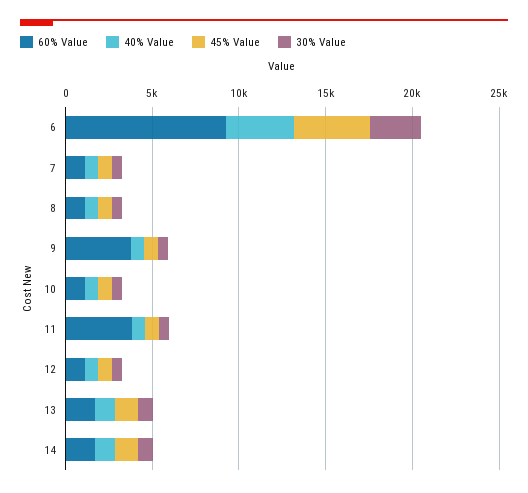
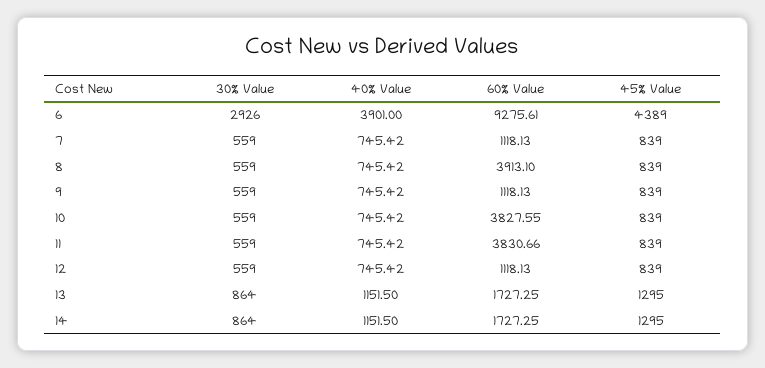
  {
    "60% Value": {
      "6": 9275.61,
      "7": 1118.13,
-     "8": 1000,
+     "8": 3913.1,
-     "9": 4000,
+     "9": 1118.13,
-     "10": 1000,
+     "10": 3827.55,
      "11": 3830.66,
      "12": 1118.13,
      "13": 1727.25,
      "14": 1727.25
    },
    "40% Value": {
      "6": 3901,
      "7": 745.42,
      "8": 745.42,
      "9": 745.42,
      "10": 745.42,
      "11": 745.42,
      "12": 745.42,
      "13": 1151.5,
      "14": 1151.5
    },
    "45% Value": {
      "6": 4389,
      "7": 839,
      "8": 839,
      "9": 839,
      "10": 839,
      "11": 839,
      "12": 839,
      "13": 1295,
      "14": 1295
    },
    "30% Value": {
      "6": 2926,
      "7": 559,
      "8": 559,
      "9": 559,
      "10": 559,
      "11": 559,
      "12": 559,
      "13": 864,
      "14": 864
    }
  }

